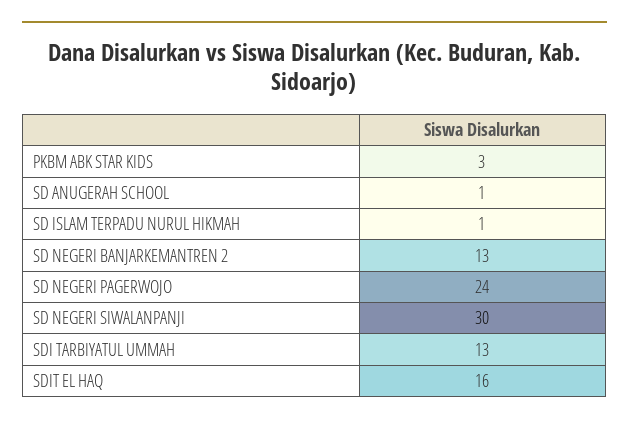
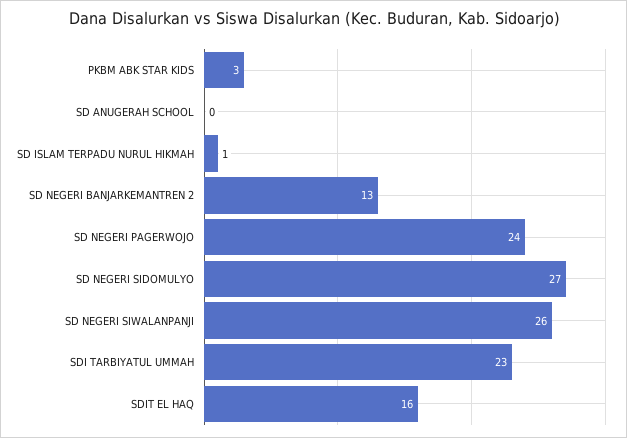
  {
    "PKBM ABK STAR KIDS": 3,
-   "SD ANUGERAH SCHOOL": 1,
+   "SD ANUGERAH SCHOOL": 0,
    "SD ISLAM TERPADU NURUL HIKMAH": 1,
    "SD NEGERI BANJARKEMANTREN 2": 13,
    "SD NEGERI PAGERWOJO": 24,
-   "SD NEGERI SIWALANPANJI": 30,
+   "SD NEGERI SIWALANPANJI": 26,
-   "SDI TARBIYATUL UMMAH": 13,
+   "SDI TARBIYATUL UMMAH": 23,
-   "SDIT EL HAQ": 16
+   "SDIT EL HAQ": 16,
+   "SD NEGERI SIDOMULYO": 27
  }

